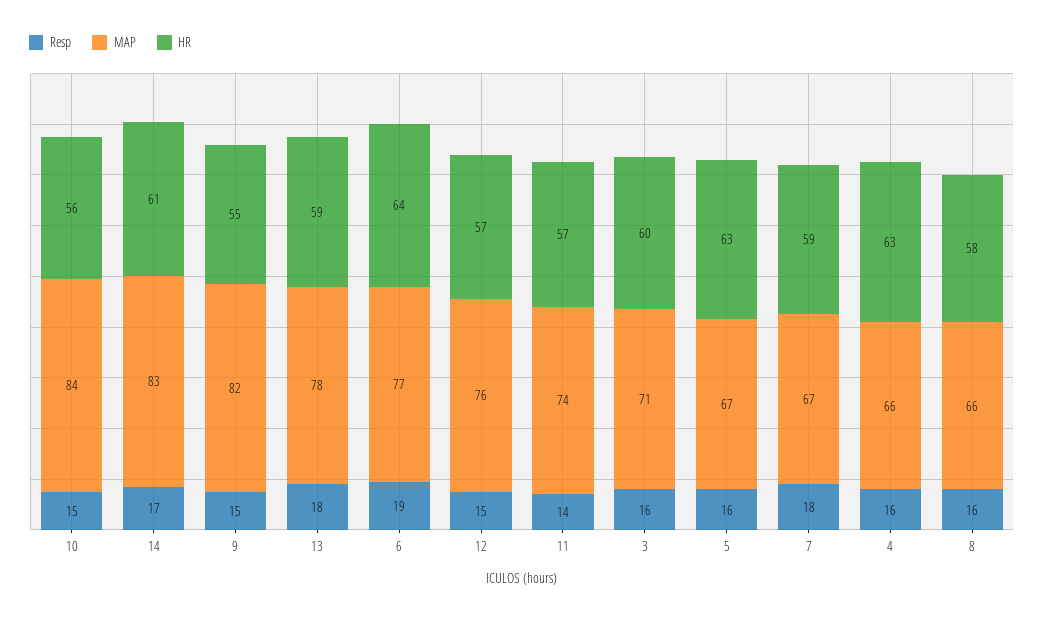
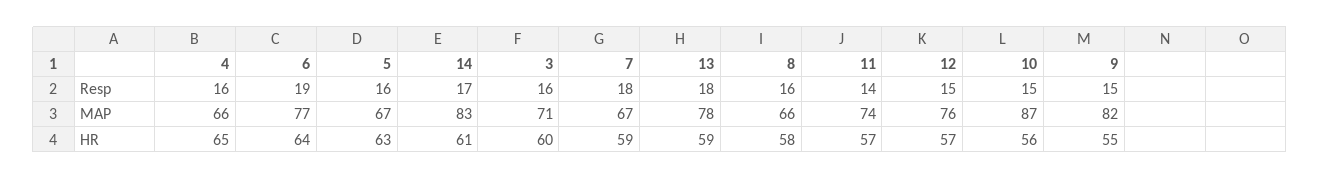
  {
    "Resp": {
      "10": 15,
      "14": 17,
      "9": 15,
      "13": 18,
      "6": 19,
      "12": 15,
      "11": 14,
      "3": 16,
      "5": 16,
      "7": 18,
      "4": 16,
      "8": 16
    },
    "MAP": {
-     "10": 84,
+     "10": 87,
      "14": 83,
      "9": 82,
      "13": 78,
      "6": 77,
      "12": 76,
      "11": 74,
      "3": 71,
      "5": 67,
      "7": 67,
      "4": 66,
      "8": 66
    },
    "HR": {
      "10": 56,
      "14": 61,
      "9": 55,
      "13": 59,
      "6": 64,
      "12": 57,
      "11": 57,
      "3": 60,
      "5": 63,
      "7": 59,
-     "4": 63,
+     "4": 65,
      "8": 58
    }
  }

